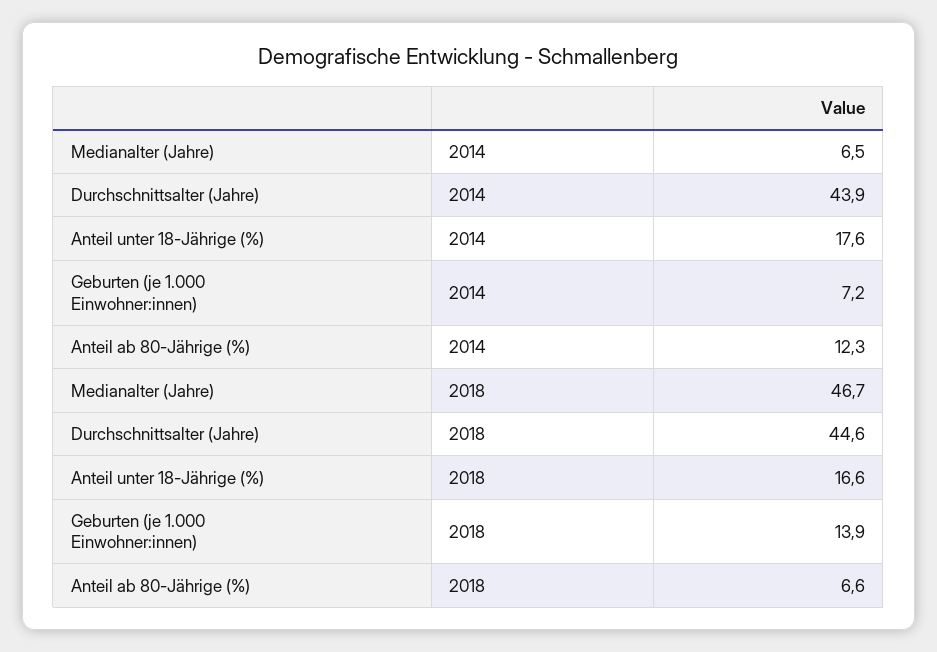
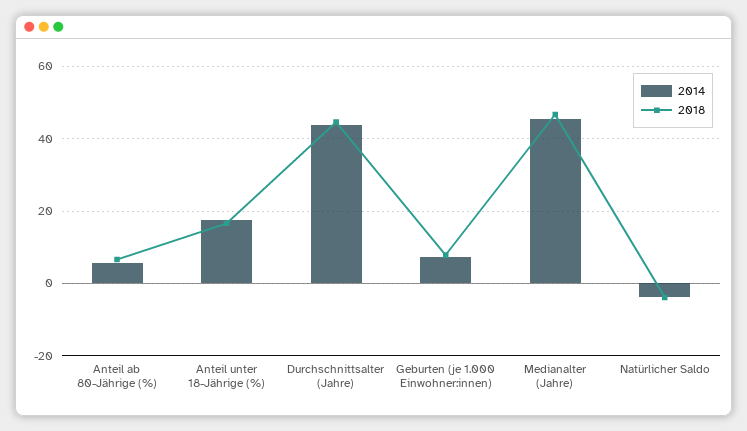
  {
    "2014": {
-     "Medianalter (Jahre)": 6.5,
+     "Medianalter (Jahre)": 46,
      "Durchschnittsalter (Jahre)": 43.9,
      "Anteil unter 18-Jährige (%)": 17.6,
      "Geburten (je 1.000 Einwohner:innen)": 7.2,
-     "Anteil ab 80-Jährige (%)": 12.3
+     "Anteil ab 80-Jährige (%)": 6,
+     "Natürlicher Saldo": -4
    },
    "2018": {
      "Medianalter (Jahre)": 46.7,
      "Durchschnittsalter (Jahre)": 44.6,
      "Anteil unter 18-Jährige (%)": 16.6,
-     "Geburten (je 1.000 Einwohner:innen)": 13.9,
+     "Geburten (je 1.000 Einwohner:innen)": 8,
-     "Anteil ab 80-Jährige (%)": 6.6
+     "Anteil ab 80-Jährige (%)": 6.6,
+     "Natürlicher Saldo": -4
    }
  }

